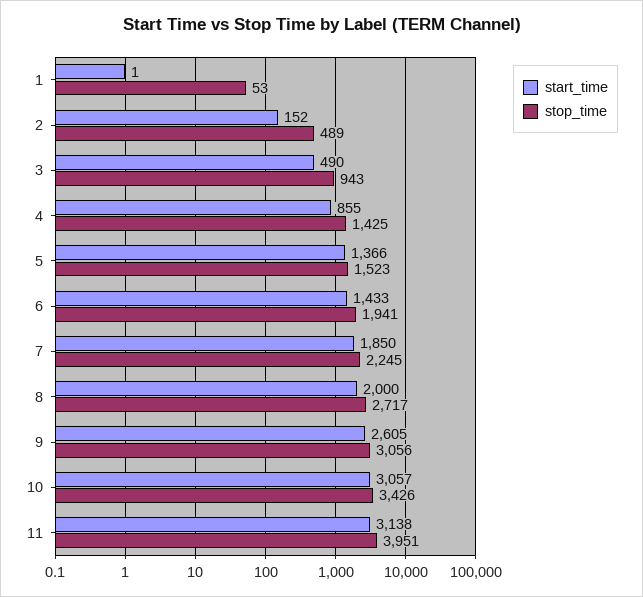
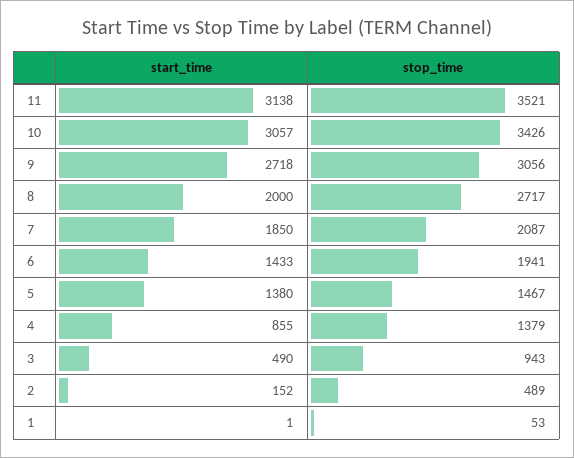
  {
    "start_time": {
      "1": 1,
      "2": 152,
      "3": 490,
      "4": 855,
-     "5": 1366,
+     "5": 1380,
      "6": 1433,
      "7": 1850,
      "8": 2000,
-     "9": 2605,
+     "9": 2718,
      "10": 3057,
      "11": 3138
    },
    "stop_time": {
      "1": 53,
      "2": 489,
      "3": 943,
-     "4": 1425,
+     "4": 1379,
-     "5": 1523,
+     "5": 1467,
      "6": 1941,
-     "7": 2245,
+     "7": 2087,
      "8": 2717,
      "9": 3056,
      "10": 3426,
-     "11": 3951
+     "11": 3521
    }
  }

